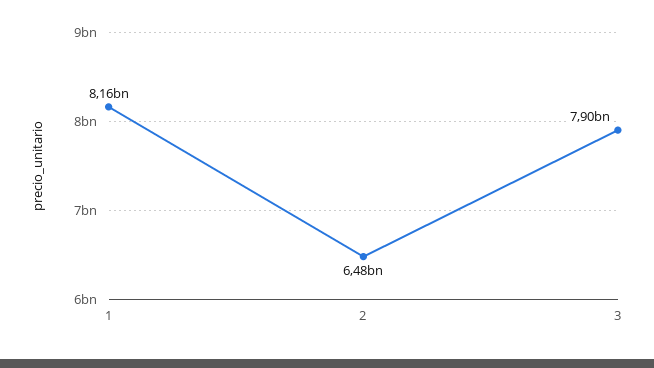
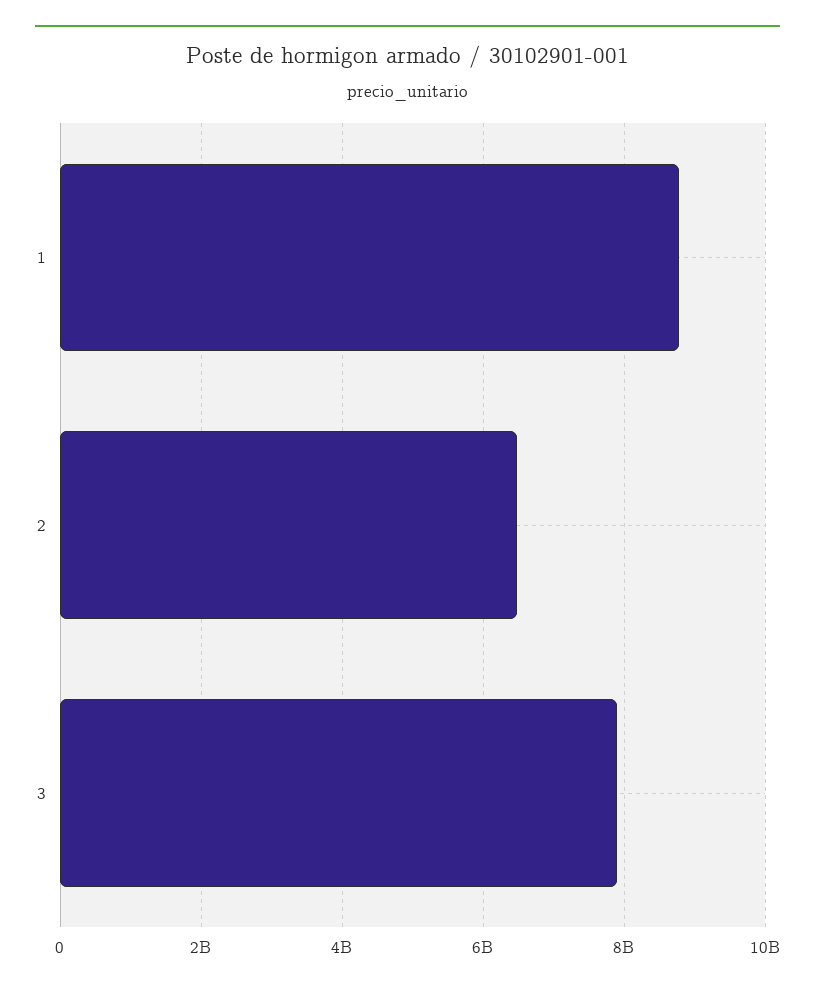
  {
-   "1": 8160000000,
+   "1": 8800000000,
    "2": 6480000000,
    "3": 7900000000
  }

